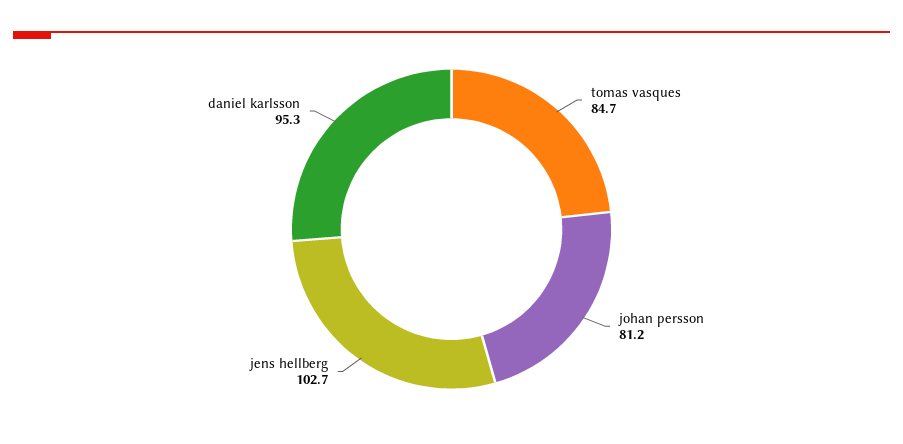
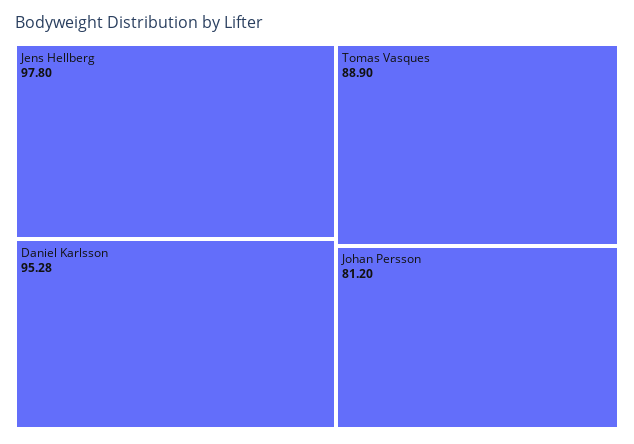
  {
-   "tomas vasques": 84.7,
+   "tomas vasques": 88.9,
    "johan persson": 81.2,
-   "jens hellberg": 102.7,
+   "jens hellberg": 97.8,
    "daniel karlsson": 95.28
  }

